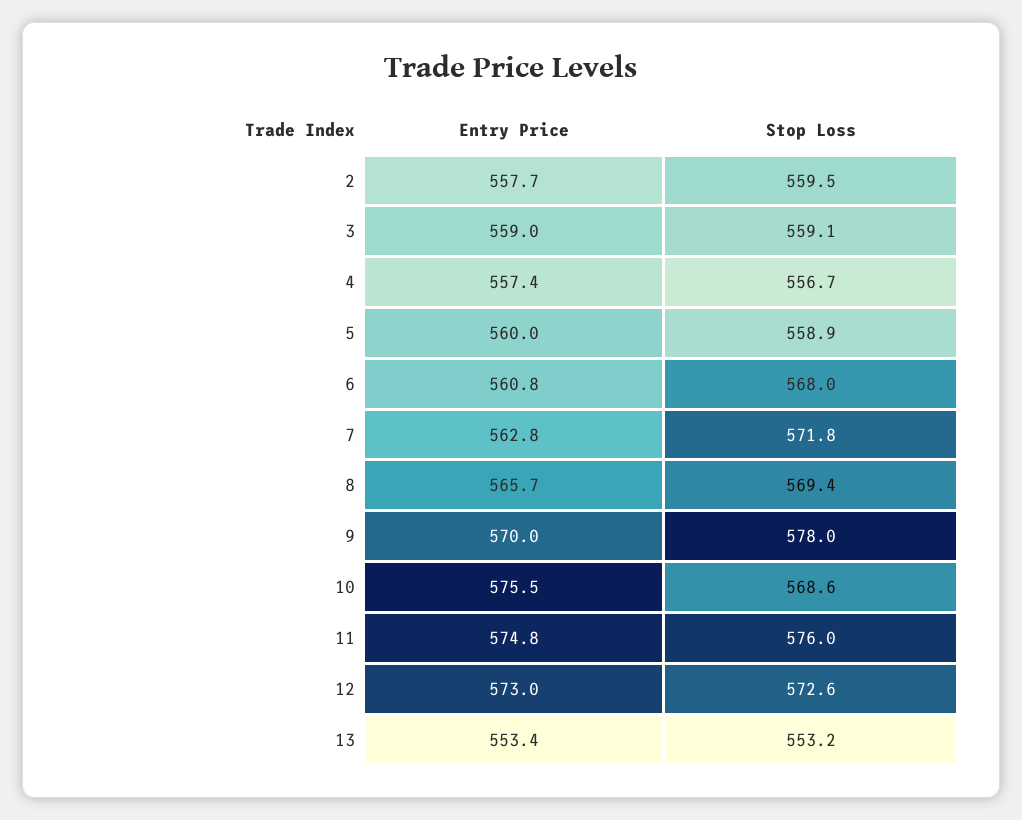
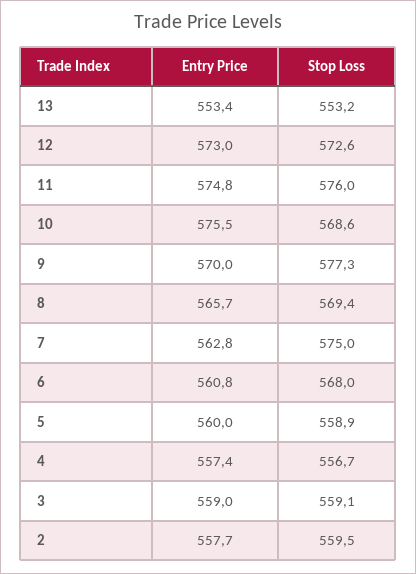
  {
    "Entry Price": {
      "2": 557.7,
      "3": 559,
      "4": 557.4,
      "5": 560,
      "6": 560.8,
      "7": 562.8,
      "8": 565.7,
      "9": 570,
      "10": 575.5,
      "11": 574.8,
      "12": 573,
      "13": 553.4
    },
    "Stop Loss": {
      "2": 559.5,
      "3": 559.1,
      "4": 556.7,
      "5": 558.9,
      "6": 568,
-     "7": 571.8,
+     "7": 575,
      "8": 569.4,
-     "9": 578,
+     "9": 577.3,
      "10": 568.6,
      "11": 576,
      "12": 572.6,
      "13": 553.2
    }
  }

